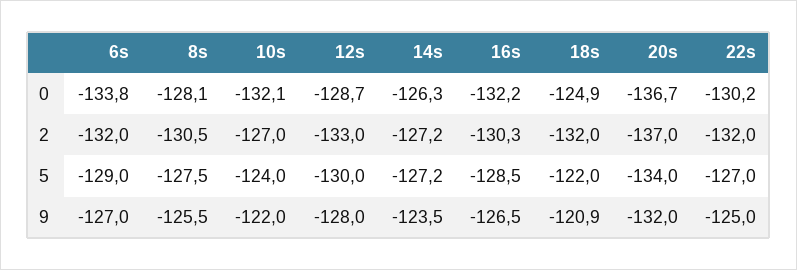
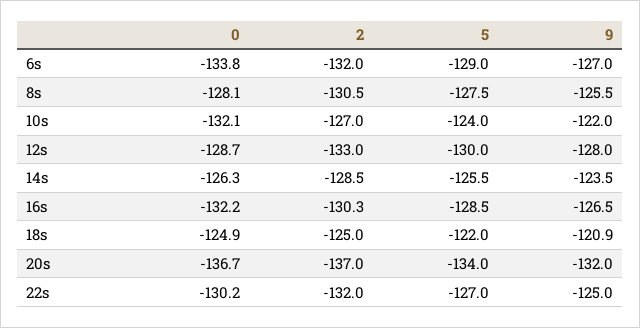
  {
    "6s": {
      "0": -133.8,
      "2": -132,
      "5": -129,
      "9": -127
    },
    "8s": {
      "0": -128.1,
      "2": -130.5,
      "5": -127.5,
      "9": -125.5
    },
    "10s": {
      "0": -132.1,
      "2": -127,
      "5": -124,
      "9": -122
    },
    "12s": {
      "0": -128.7,
      "2": -133,
      "5": -130,
      "9": -128
    },
    "14s": {
      "0": -126.3,
-     "2": -127.2,
+     "2": -128.5,
-     "5": -127.2,
+     "5": -125.5,
      "9": -123.5
    },
    "16s": {
      "0": -132.2,
      "2": -130.3,
      "5": -128.5,
      "9": -126.5
    },
    "18s": {
      "0": -124.9,
-     "2": -132,
+     "2": -125,
      "5": -122,
      "9": -120.9
    },
    "20s": {
      "0": -136.7,
      "2": -137,
      "5": -134,
      "9": -132
    },
    "22s": {
      "0": -130.2,
      "2": -132,
      "5": -127,
      "9": -125
    }
  }

